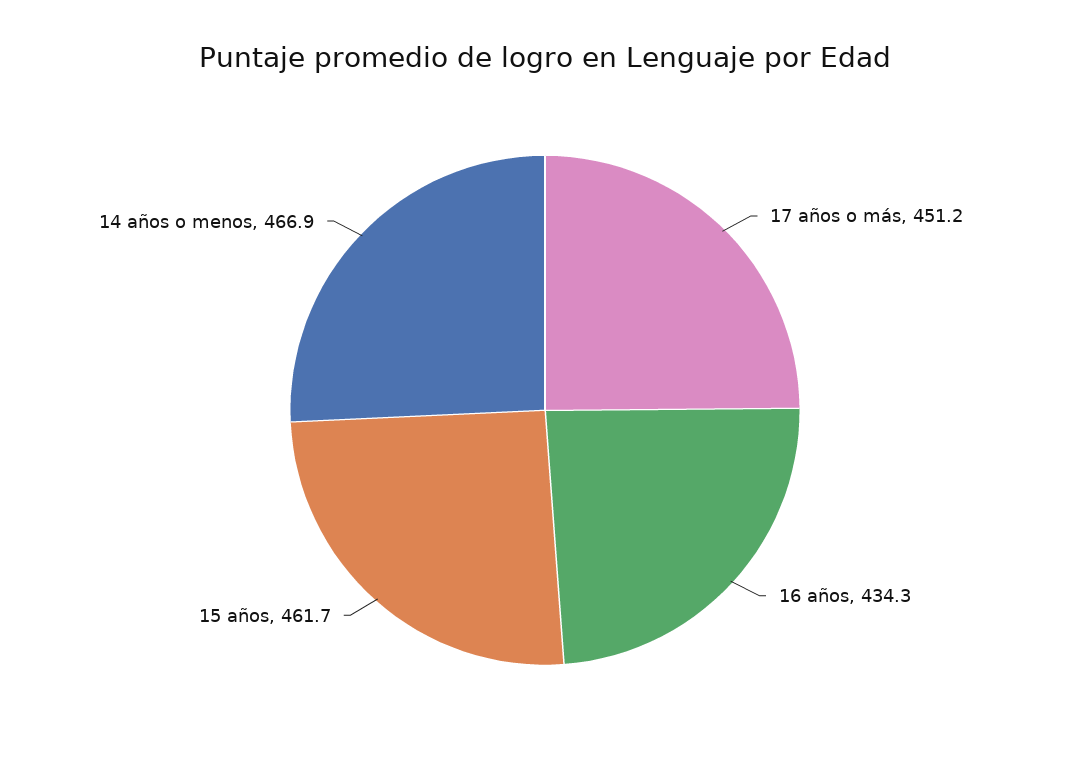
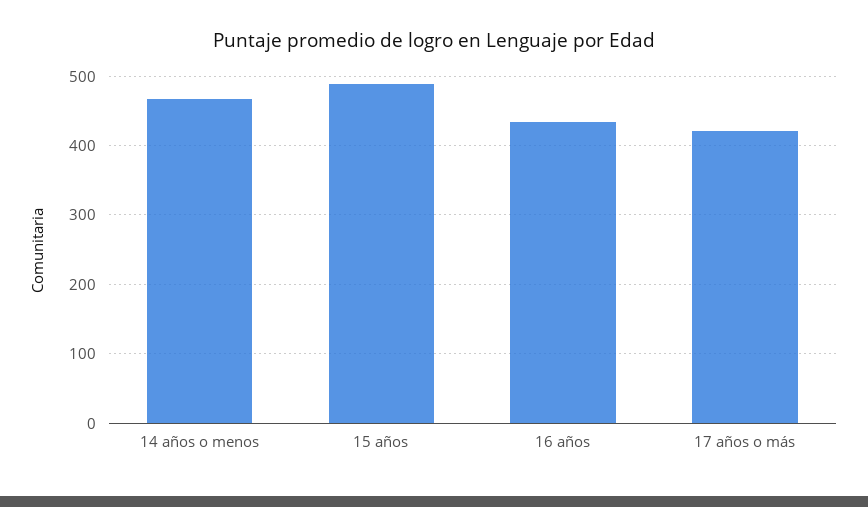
  {
-   "17 años o más": 451.2,
+   "17 años o más": 420,
    "16 años": 434.3,
-   "15 años": 461.7,
+   "15 años": 490,
    "14 años o menos": 466.9
  }

